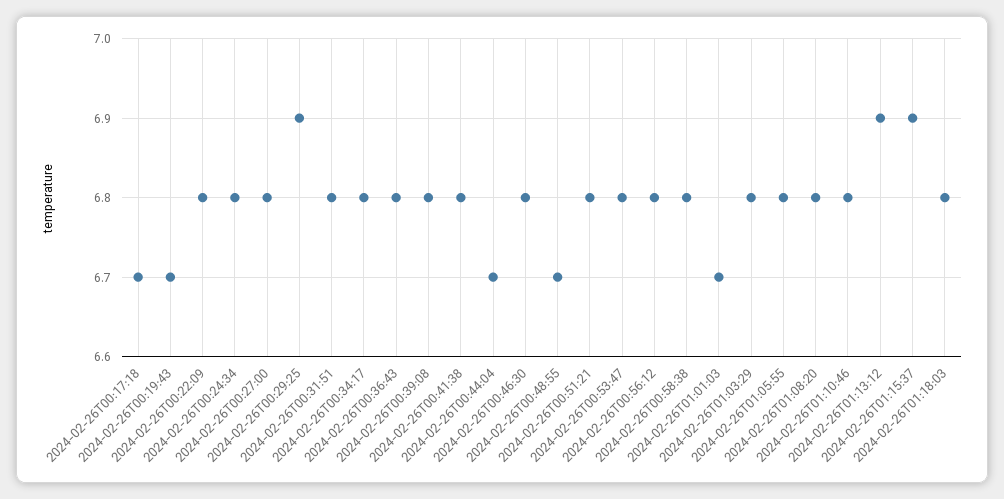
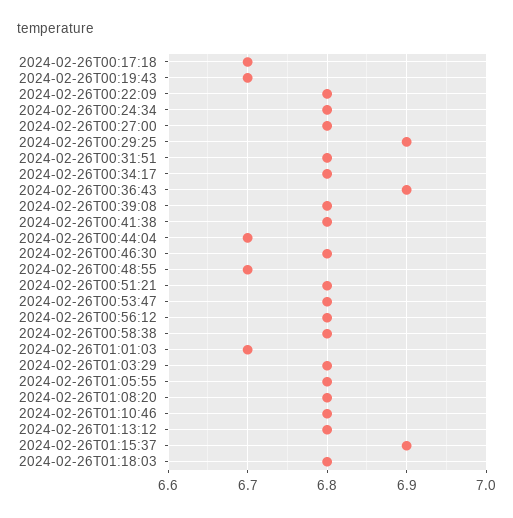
  {
    "2024-02-26T00:17:18": 6.7,
    "2024-02-26T00:19:43": 6.7,
    "2024-02-26T00:22:09": 6.8,
    "2024-02-26T00:24:34": 6.8,
    "2024-02-26T00:27:00": 6.8,
    "2024-02-26T00:29:25": 6.9,
    "2024-02-26T00:31:51": 6.8,
    "2024-02-26T00:34:17": 6.8,
-   "2024-02-26T00:36:43": 6.8,
+   "2024-02-26T00:36:43": 6.9,
    "2024-02-26T00:39:08": 6.8,
    "2024-02-26T00:41:38": 6.8,
    "2024-02-26T00:44:04": 6.7,
    "2024-02-26T00:46:30": 6.8,
    "2024-02-26T00:48:55": 6.7,
    "2024-02-26T00:51:21": 6.8,
    "2024-02-26T00:53:47": 6.8,
    "2024-02-26T00:56:12": 6.8,
    "2024-02-26T00:58:38": 6.8,
    "2024-02-26T01:01:03": 6.7,
    "2024-02-26T01:03:29": 6.8,
    "2024-02-26T01:05:55": 6.8,
    "2024-02-26T01:08:20": 6.8,
    "2024-02-26T01:10:46": 6.8,
-   "2024-02-26T01:13:12": 6.9,
+   "2024-02-26T01:13:12": 6.8,
    "2024-02-26T01:15:37": 6.9,
    "2024-02-26T01:18:03": 6.8
  }

